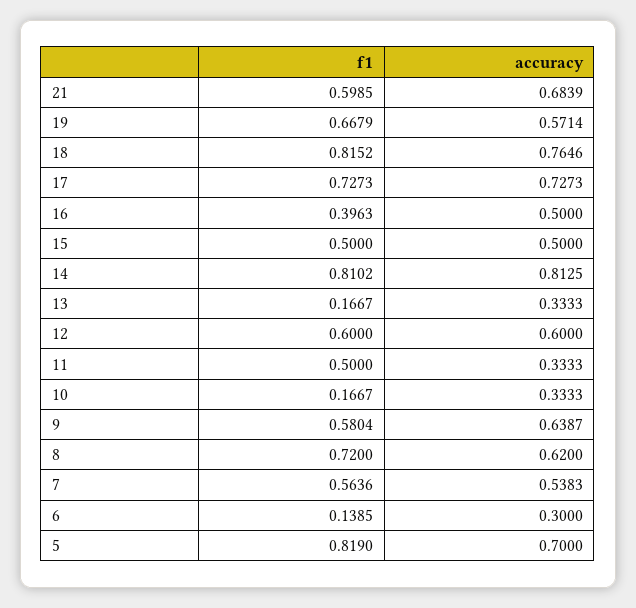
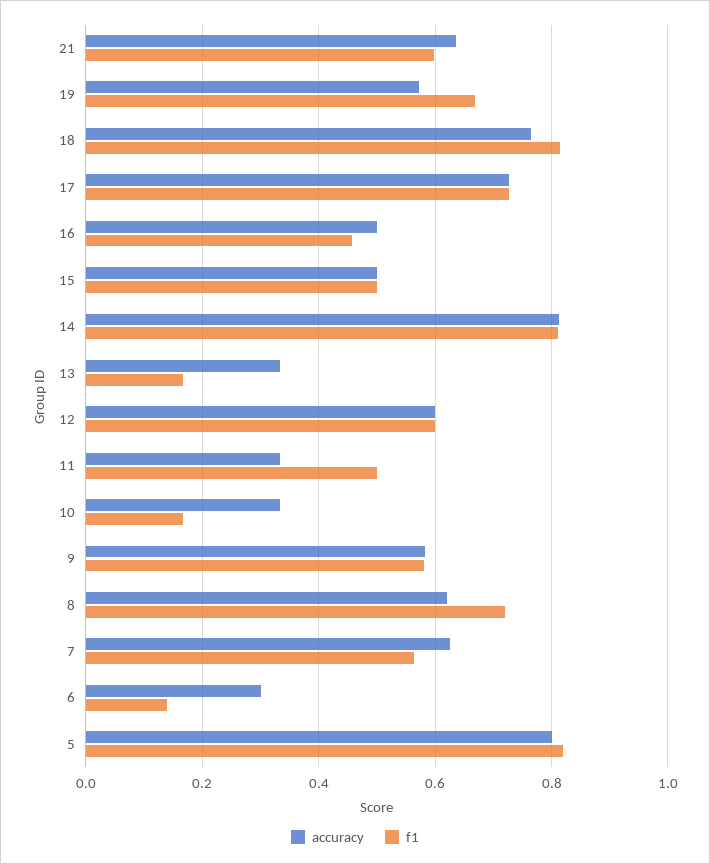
  {
    "f1": {
      "21": 0.5985,
      "19": 0.6679,
      "18": 0.8152,
      "17": 0.7273,
-     "16": 0.3963,
+     "16": 0.46,
      "15": 0.5,
      "14": 0.8102,
      "13": 0.1667,
      "12": 0.6,
      "11": 0.5,
      "10": 0.1667,
      "9": 0.5804,
      "8": 0.72,
      "7": 0.5636,
      "6": 0.1385,
      "5": 0.819
    },
    "accuracy": {
-     "21": 0.6839,
+     "21": 0.64,
      "19": 0.5714,
      "18": 0.7646,
      "17": 0.7273,
      "16": 0.5,
      "15": 0.5,
      "14": 0.8125,
      "13": 0.3333,
      "12": 0.6,
      "11": 0.3333,
      "10": 0.3333,
-     "9": 0.6387,
+     "9": 0.58,
      "8": 0.62,
-     "7": 0.5383,
+     "7": 0.62,
      "6": 0.3,
-     "5": 0.7
+     "5": 0.8
    }
  }

